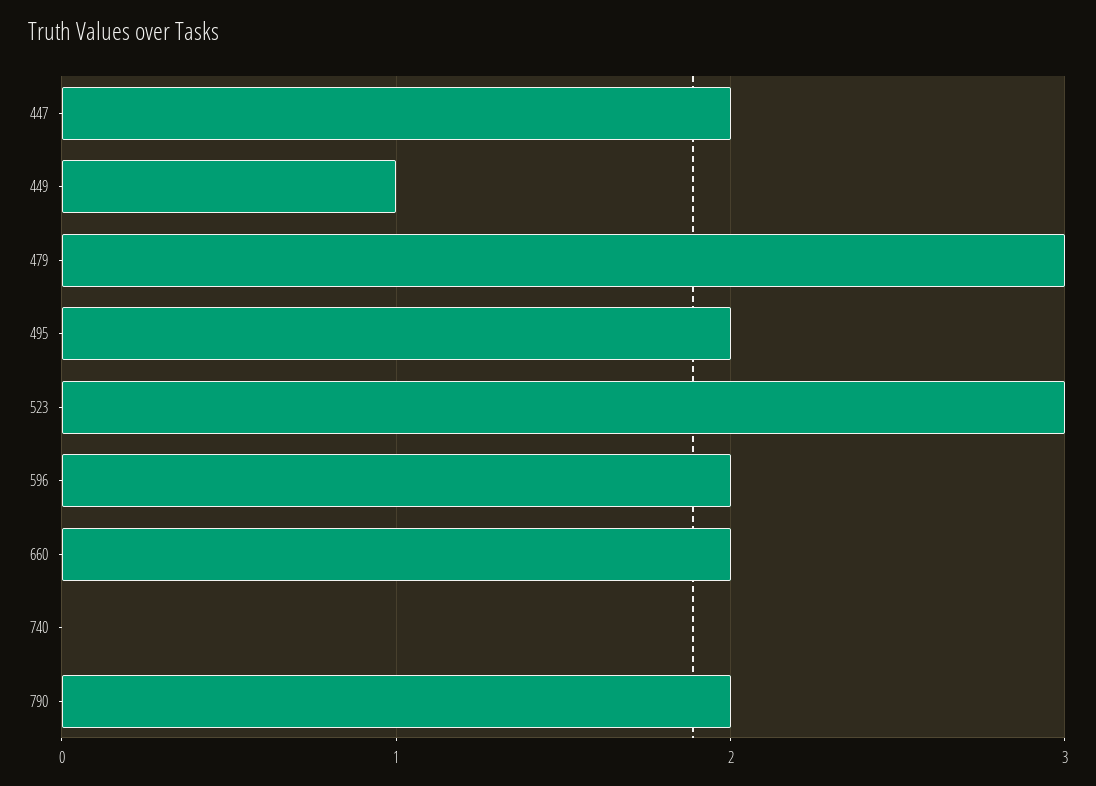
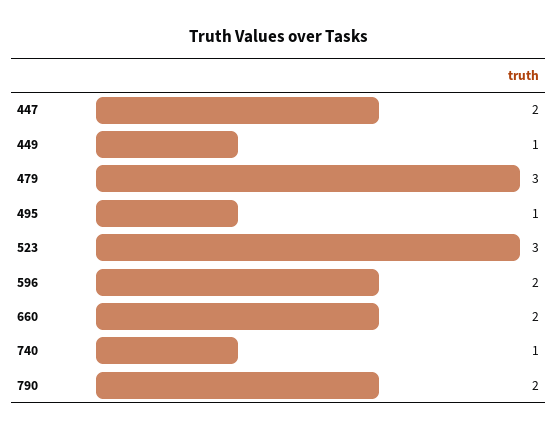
  {
    "447": 2,
    "449": 1,
    "479": 3,
-   "495": 2,
+   "495": 1,
    "523": 3,
    "596": 2,
    "660": 2,
-   "740": 0,
+   "740": 1,
    "790": 2
  }

